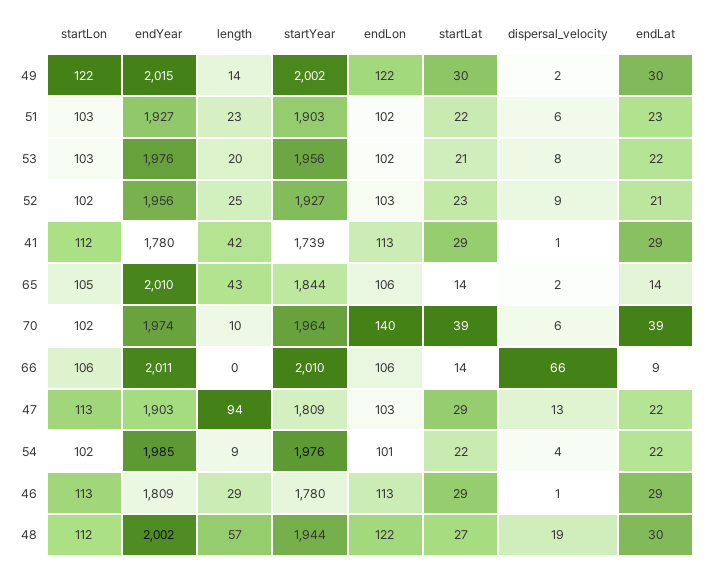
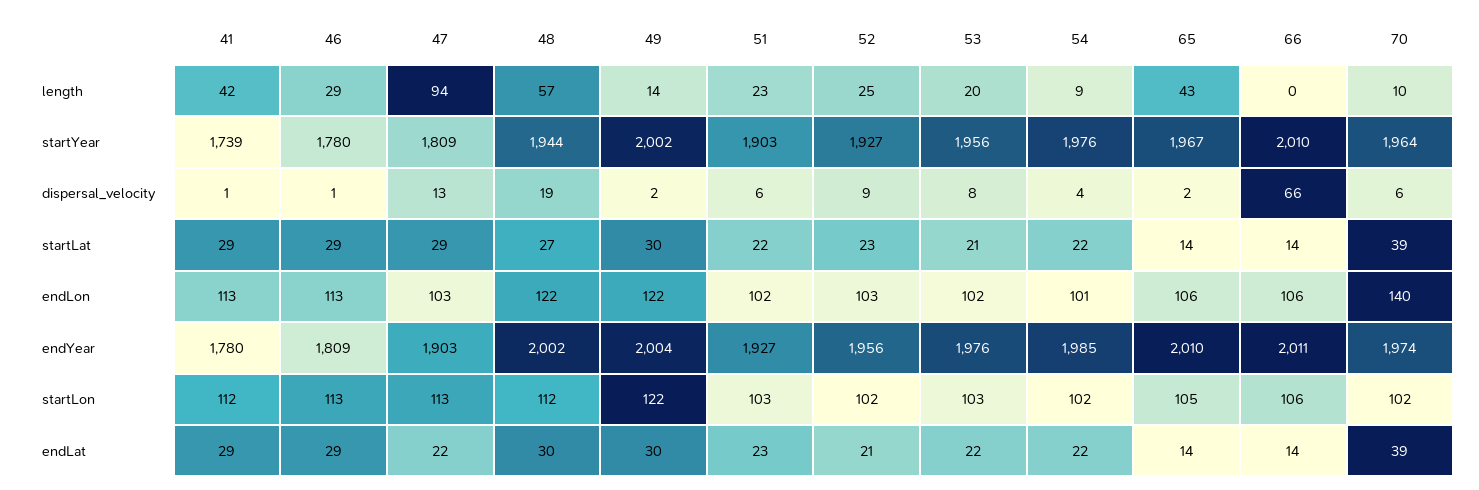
  {
    "startLon": {
      "49": 122,
      "51": 103,
      "53": 103,
      "52": 102,
      "41": 112,
      "65": 105,
      "70": 102,
      "66": 106,
      "47": 113,
      "54": 102,
      "46": 113,
      "48": 112
    },
    "endYear": {
-     "49": 2015,
+     "49": 2004,
      "51": 1927,
      "53": 1976,
      "52": 1956,
      "41": 1780,
      "65": 2010,
      "70": 1974,
      "66": 2011,
      "47": 1903,
      "54": 1985,
      "46": 1809,
      "48": 2002
    },
    "length": {
      "49": 14,
      "51": 23,
      "53": 20,
      "52": 25,
      "41": 42,
      "65": 43,
      "70": 10,
      "66": 0,
      "47": 94,
      "54": 9,
      "46": 29,
      "48": 57
    },
    "startYear": {
      "49": 2002,
      "51": 1903,
      "53": 1956,
      "52": 1927,
      "41": 1739,
-     "65": 1844,
+     "65": 1967,
      "70": 1964,
      "66": 2010,
      "47": 1809,
      "54": 1976,
      "46": 1780,
      "48": 1944
    },
    "endLon": {
      "49": 122,
      "51": 102,
      "53": 102,
      "52": 103,
      "41": 113,
      "65": 106,
      "70": 140,
      "66": 106,
      "47": 103,
      "54": 101,
      "46": 113,
      "48": 122
    },
    "startLat": {
      "49": 30,
      "51": 22,
      "53": 21,
      "52": 23,
      "41": 29,
      "65": 14,
      "70": 39,
      "66": 14,
      "47": 29,
      "54": 22,
      "46": 29,
      "48": 27
    },
    "dispersal_velocity": {
      "49": 2,
      "51": 6,
      "53": 8,
      "52": 9,
      "41": 1,
      "65": 2,
      "70": 6,
      "66": 66,
      "47": 13,
      "54": 4,
      "46": 1,
      "48": 19
    },
    "endLat": {
      "49": 30,
      "51": 23,
      "53": 22,
      "52": 21,
      "41": 29,
      "65": 14,
      "70": 39,
-     "66": 9,
+     "66": 14,
      "47": 22,
      "54": 22,
      "46": 29,
      "48": 30
    }
  }

